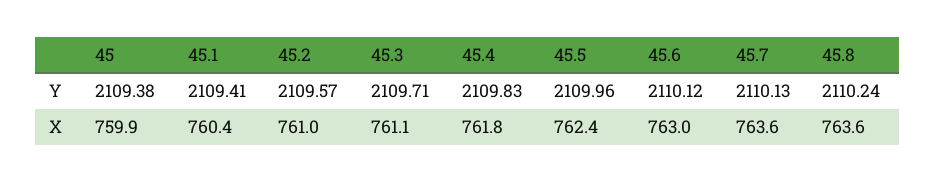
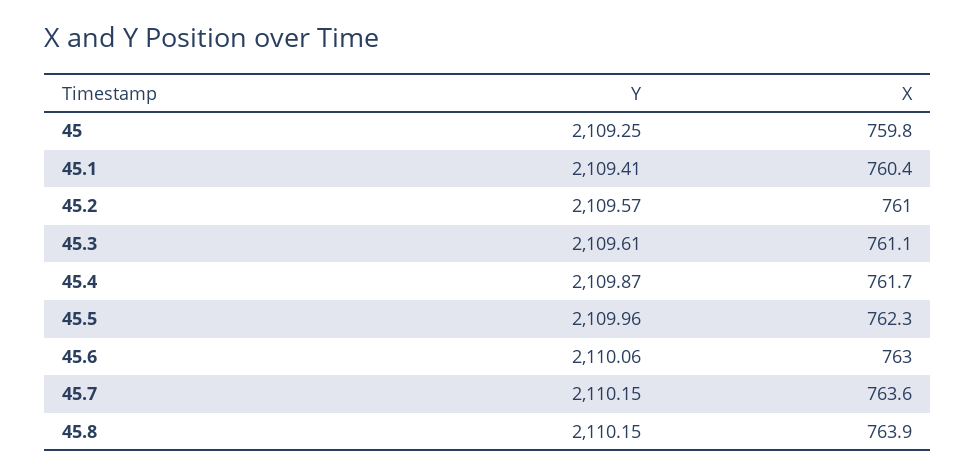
  {
    "45": {
-     "Y": 2109.38,
+     "Y": 2109.25,
-     "X": 759.9
+     "X": 759.8
    },
    "45.1": {
      "Y": 2109.41,
      "X": 760.4
    },
    "45.2": {
      "Y": 2109.57,
      "X": 761
    },
    "45.3": {
-     "Y": 2109.71,
+     "Y": 2109.61,
      "X": 761.1
    },
    "45.4": {
-     "Y": 2109.83,
+     "Y": 2109.87,
-     "X": 761.8
+     "X": 761.7
    },
    "45.5": {
      "Y": 2109.96,
-     "X": 762.4
+     "X": 762.3
    },
    "45.6": {
-     "Y": 2110.12,
+     "Y": 2110.06,
      "X": 763
    },
    "45.7": {
-     "Y": 2110.13,
+     "Y": 2110.15,
      "X": 763.6
    },
    "45.8": {
-     "Y": 2110.24,
+     "Y": 2110.15,
-     "X": 763.6
+     "X": 763.9
    }
  }

